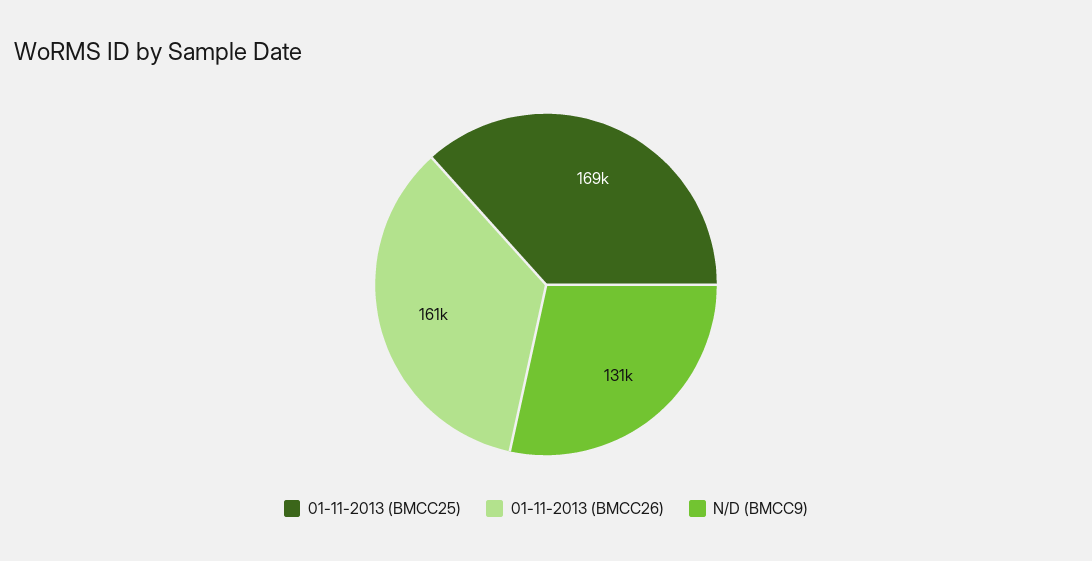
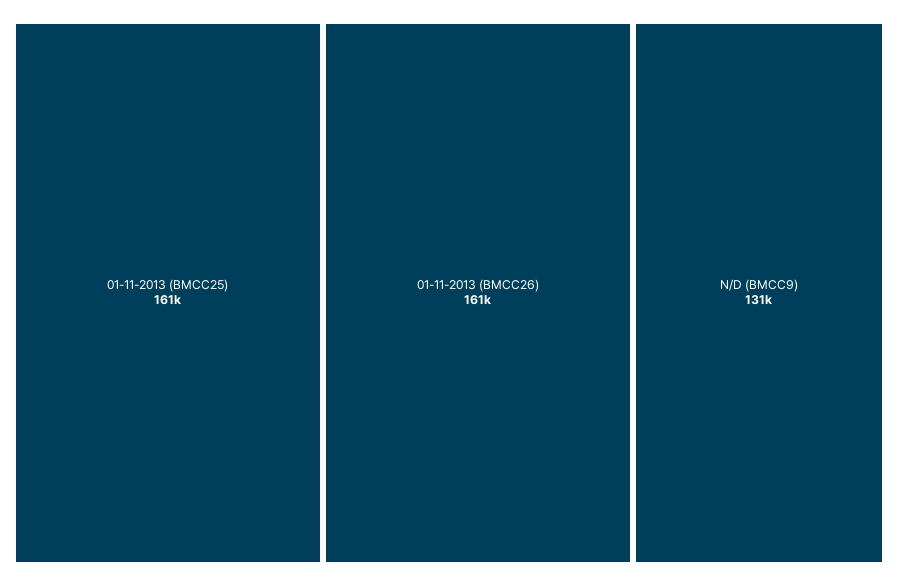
  {
-   "01-11-2013 (BMCC25)": 169000,
+   "01-11-2013 (BMCC25)": 161000,
    "01-11-2013 (BMCC26)": 161000,
    "N/D (BMCC9)": 131000
  }

